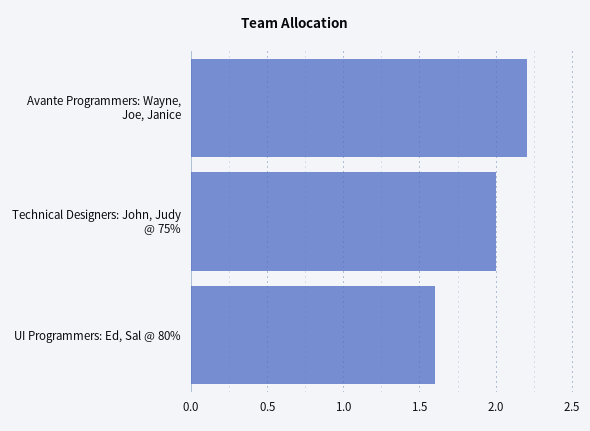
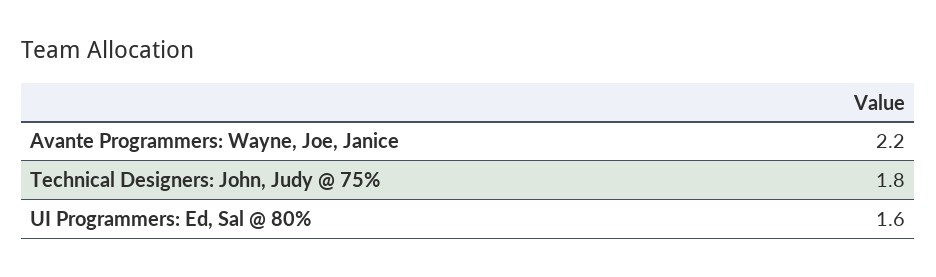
  {
    "Avante Programmers: Wayne, Joe, Janice": 2.2,
-   "Technical Designers: John, Judy @ 75%": 2,
+   "Technical Designers: John, Judy @ 75%": 1.8,
    "UI Programmers: Ed, Sal @ 80%": 1.6
  }

